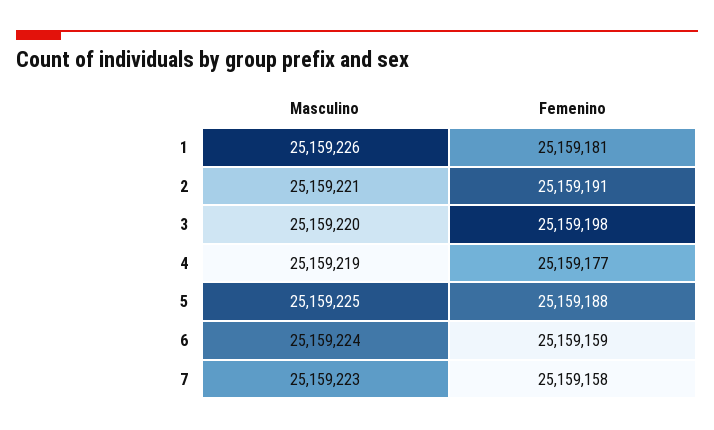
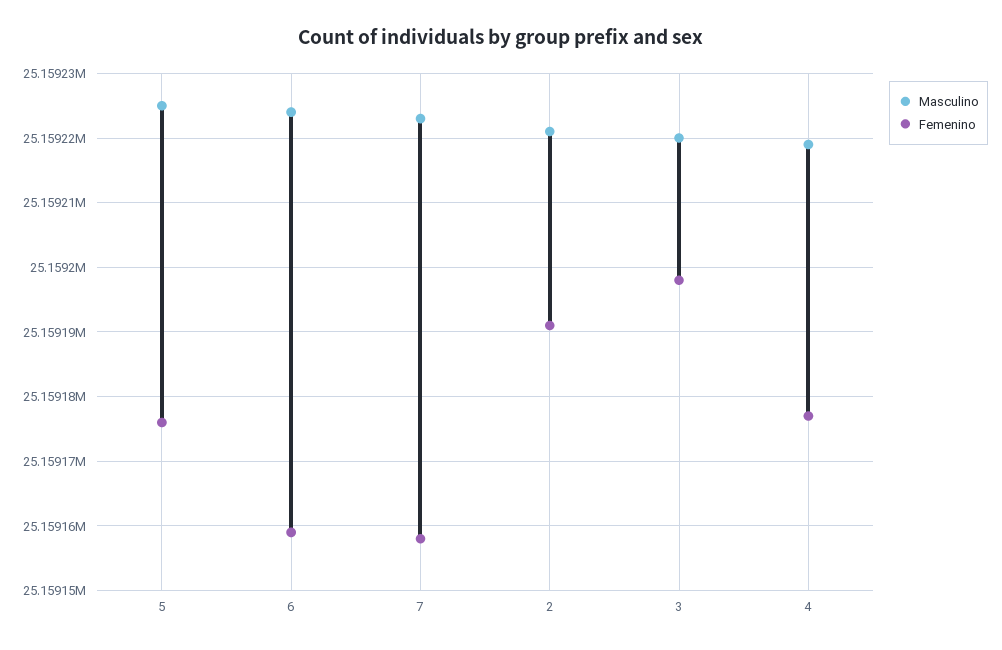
  {
    "Masculino": {
-     "1": 25159226,
      "2": 25159221,
      "3": 25159220,
      "4": 25159219,
      "5": 25159225,
      "6": 25159224,
      "7": 25159223
    },
    "Femenino": {
-     "1": 25159181,
      "2": 25159191,
      "3": 25159198,
      "4": 25159177,
-     "5": 25159188,
+     "5": 25159176,
      "6": 25159159,
      "7": 25159158
    }
  }

